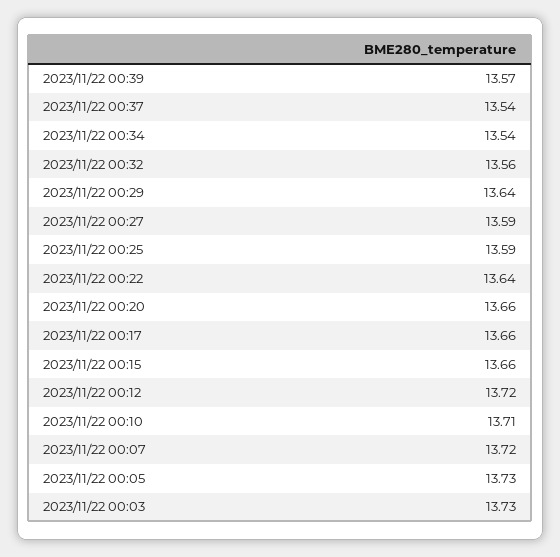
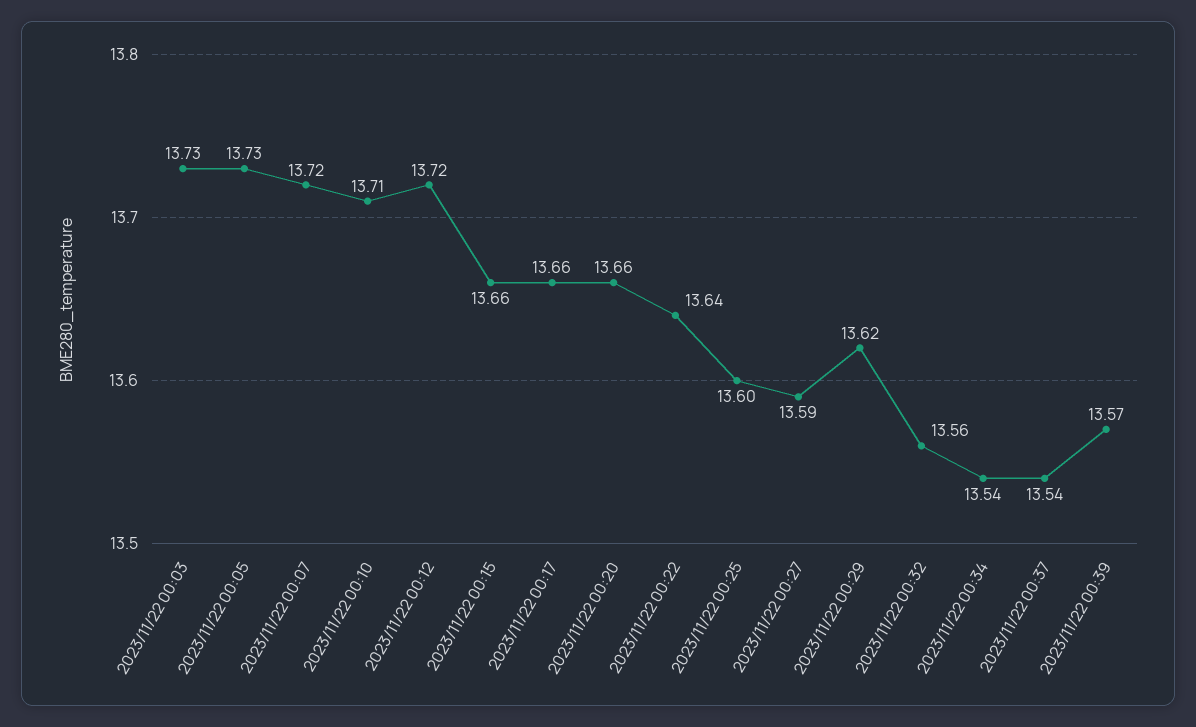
  {
    "2023/11/22 00:39": 13.57,
    "2023/11/22 00:37": 13.54,
    "2023/11/22 00:34": 13.54,
    "2023/11/22 00:32": 13.56,
-   "2023/11/22 00:29": 13.64,
+   "2023/11/22 00:29": 13.62,
    "2023/11/22 00:27": 13.59,
-   "2023/11/22 00:25": 13.59,
+   "2023/11/22 00:25": 13.6,
    "2023/11/22 00:22": 13.64,
    "2023/11/22 00:20": 13.66,
    "2023/11/22 00:17": 13.66,
    "2023/11/22 00:15": 13.66,
    "2023/11/22 00:12": 13.72,
    "2023/11/22 00:10": 13.71,
    "2023/11/22 00:07": 13.72,
    "2023/11/22 00:05": 13.73,
    "2023/11/22 00:03": 13.73
  }

